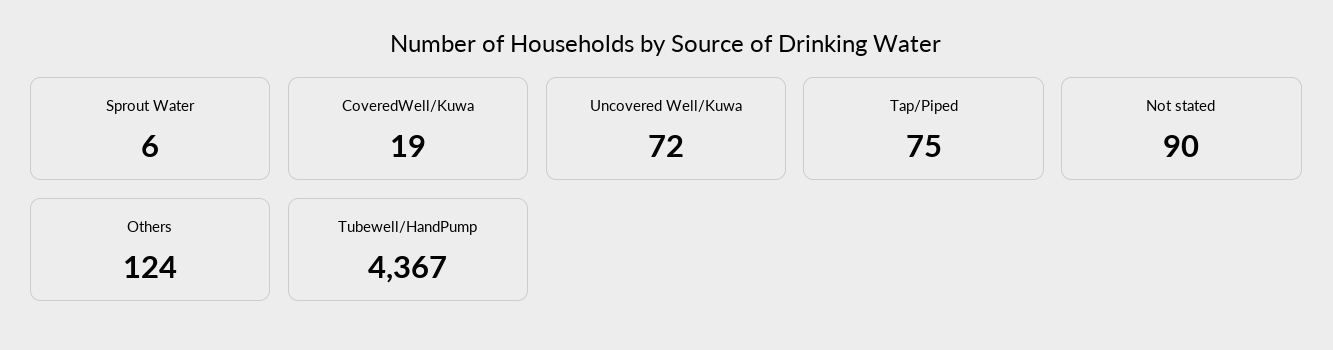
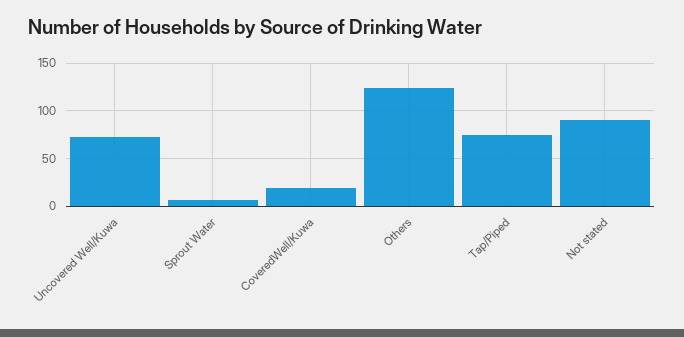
  {
    "Sprout Water": 6,
    "CoveredWell/Kuwa": 19,
    "Uncovered Well/Kuwa": 72,
    "Tap/Piped": 75,
    "Not stated": 90,
-   "Others": 124,
+   "Others": 124
-   "Tubewell/HandPump": 4367
  }

